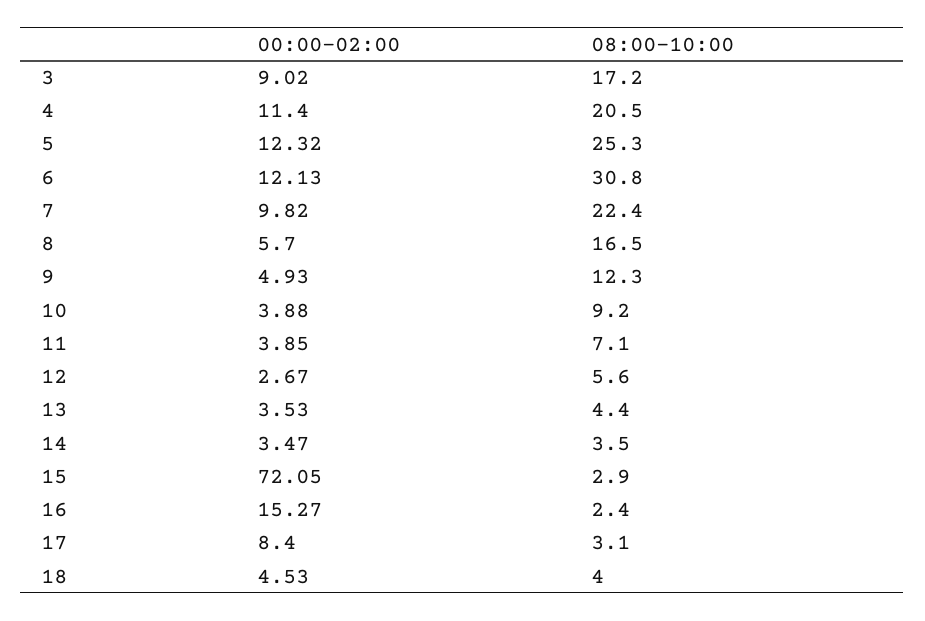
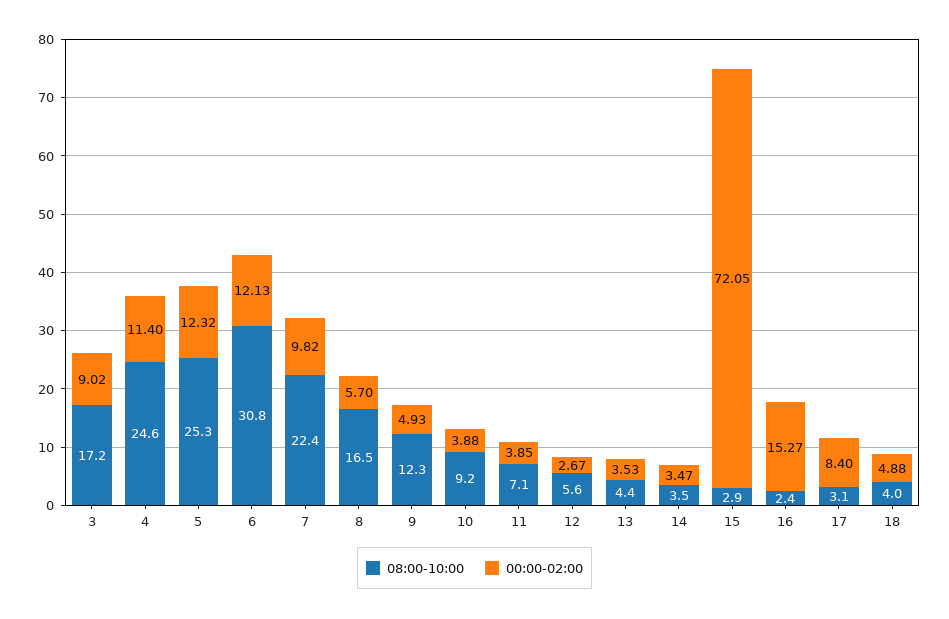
  {
    "00:00-02:00": {
      "3": 9.02,
      "4": 11.4,
      "5": 12.32,
      "6": 12.13,
      "7": 9.82,
      "8": 5.7,
      "9": 4.93,
      "10": 3.88,
      "11": 3.85,
      "12": 2.67,
      "13": 3.53,
      "14": 3.47,
      "15": 72.05,
      "16": 15.27,
      "17": 8.4,
-     "18": 4.53
+     "18": 4.88
    },
    "08:00-10:00": {
      "3": 17.2,
-     "4": 20.5,
+     "4": 24.6,
      "5": 25.3,
      "6": 30.8,
      "7": 22.4,
      "8": 16.5,
      "9": 12.3,
      "10": 9.2,
      "11": 7.1,
      "12": 5.6,
      "13": 4.4,
      "14": 3.5,
      "15": 2.9,
      "16": 2.4,
      "17": 3.1,
      "18": 4
    }
  }

